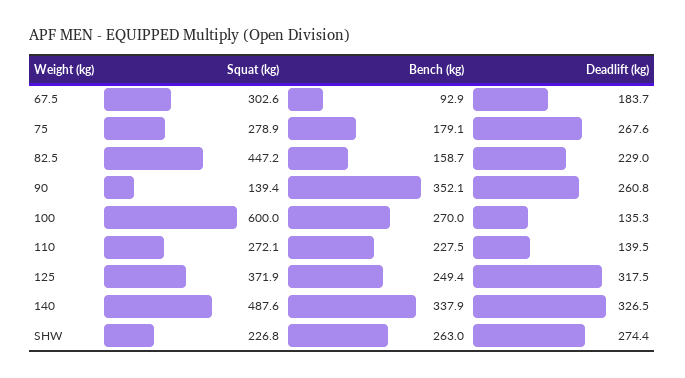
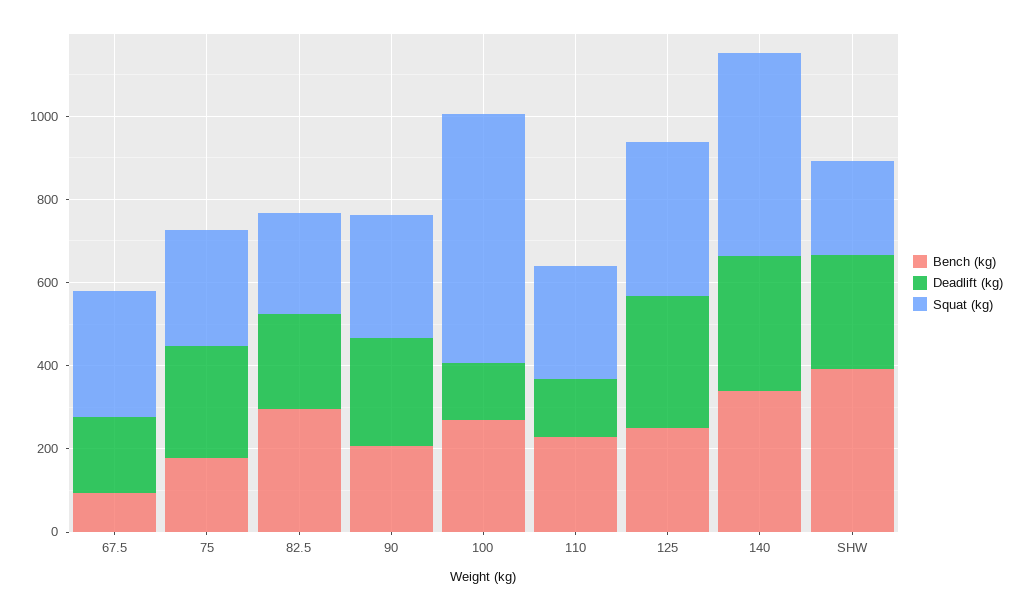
  {
    "Squat (kg)": {
      "67.5": 302.6,
      "75": 278.9,
-     "82.5": 447.2,
+     "82.5": 250,
-     "90": 139.4,
+     "90": 300,
      "100": 600,
      "110": 272.1,
      "125": 371.9,
      "140": 487.6,
      "SHW": 226.8
    },
    "Bench (kg)": {
      "67.5": 92.9,
      "75": 179.1,
-     "82.5": 158.7,
+     "82.5": 300,
-     "90": 352.1,
+     "90": 200,
      "100": 270,
      "110": 227.5,
      "125": 249.4,
      "140": 337.9,
-     "SHW": 263
+     "SHW": 400
    },
    "Deadlift (kg)": {
      "67.5": 183.7,
      "75": 267.6,
      "82.5": 229,
      "90": 260.8,
      "100": 135.3,
      "110": 139.5,
      "125": 317.5,
      "140": 326.5,
      "SHW": 274.4
    }
  }

